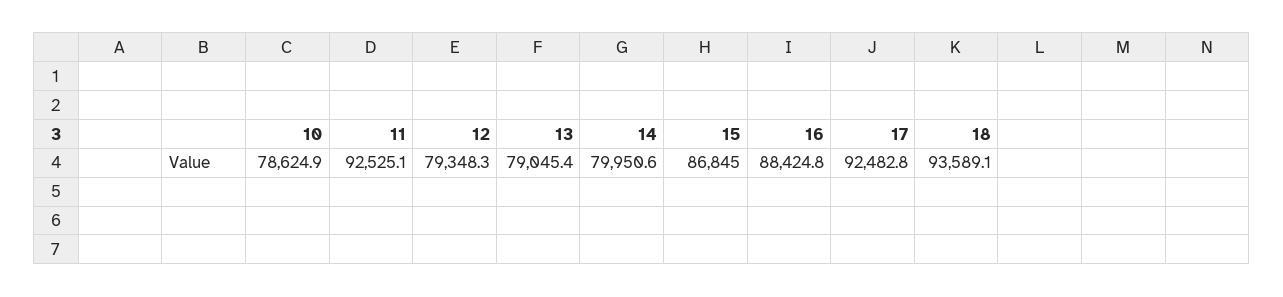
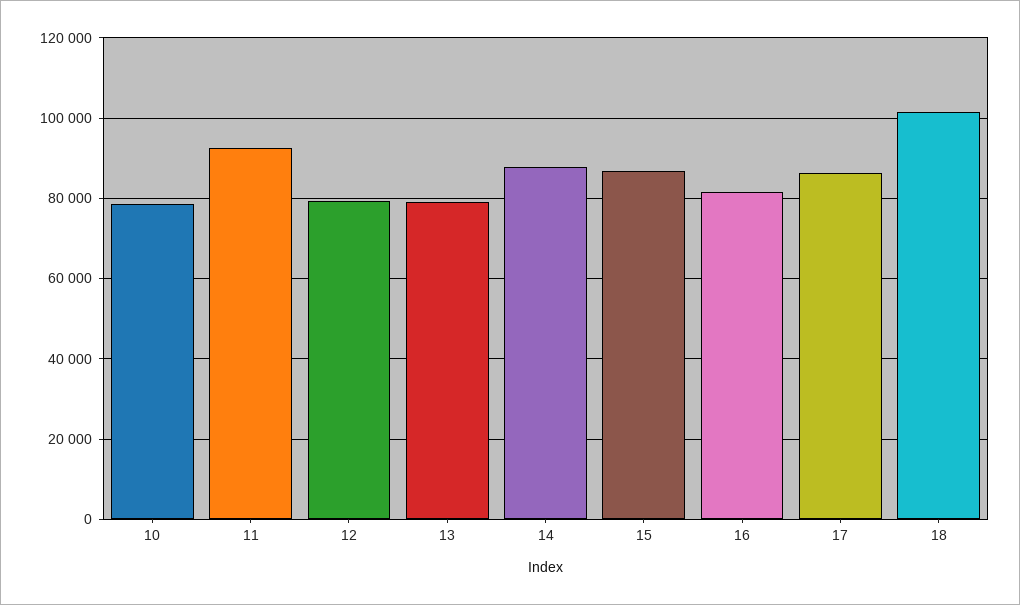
  {
    "10": 78624.9,
    "11": 92525.1,
    "12": 79348.3,
    "13": 79045.4,
-   "14": 79950.6,
+   "14": 88000,
    "15": 86845,
-   "16": 88424.8,
+   "16": 82000,
-   "17": 92482.8,
+   "17": 86000,
-   "18": 93589.1
+   "18": 102000
  }

